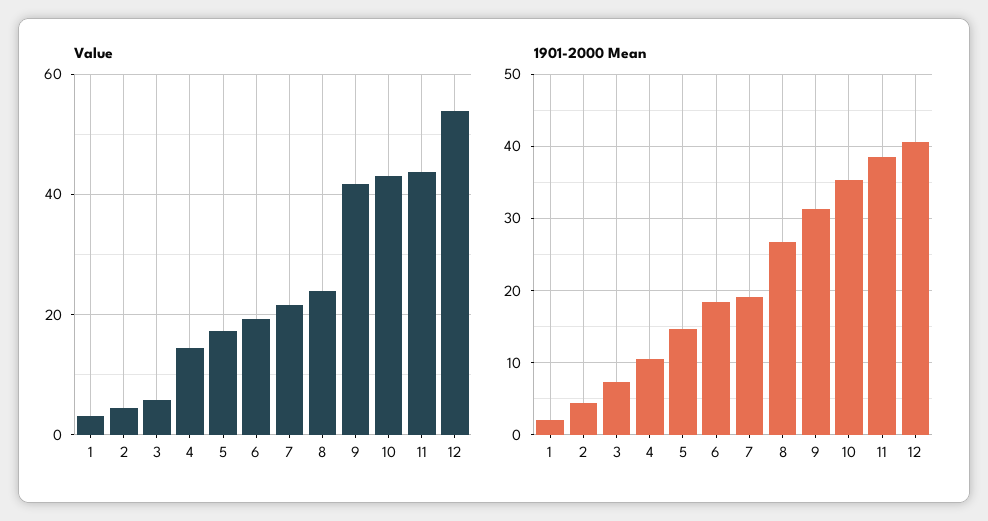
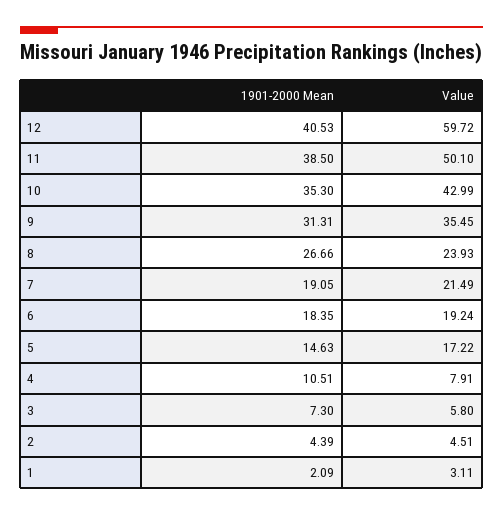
  {
    "Value": {
      "1": 3.11,
      "2": 4.51,
      "3": 5.8,
-     "4": 14,
+     "4": 7.91,
      "5": 17.22,
      "6": 19.24,
      "7": 21.49,
      "8": 23.93,
-     "9": 42,
+     "9": 35.45,
      "10": 42.99,
-     "11": 44,
+     "11": 50.1,
-     "12": 54
+     "12": 59.72
    },
    "1901-2000 Mean": {
      "1": 2.09,
      "2": 4.39,
      "3": 7.3,
      "4": 10.51,
      "5": 14.63,
      "6": 18.35,
      "7": 19.05,
      "8": 26.66,
      "9": 31.31,
      "10": 35.3,
      "11": 38.5,
      "12": 40.53
    }
  }

